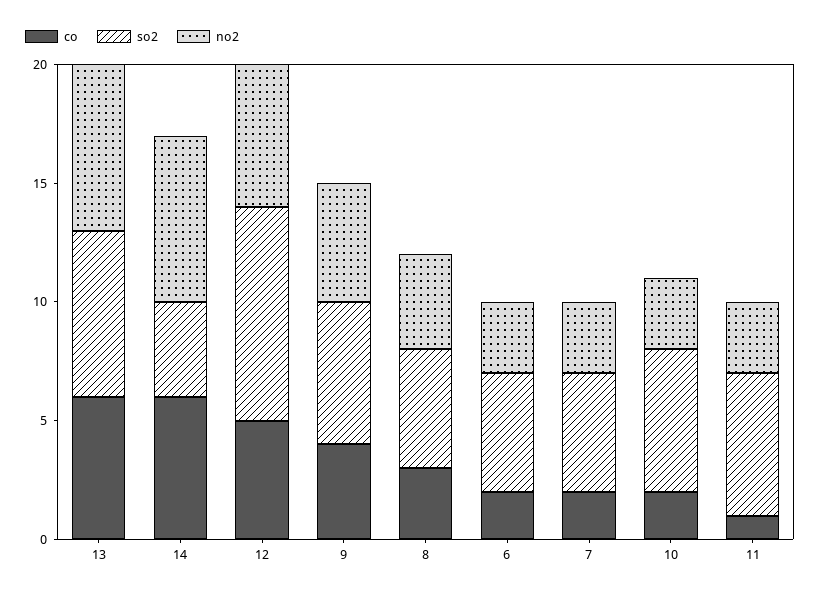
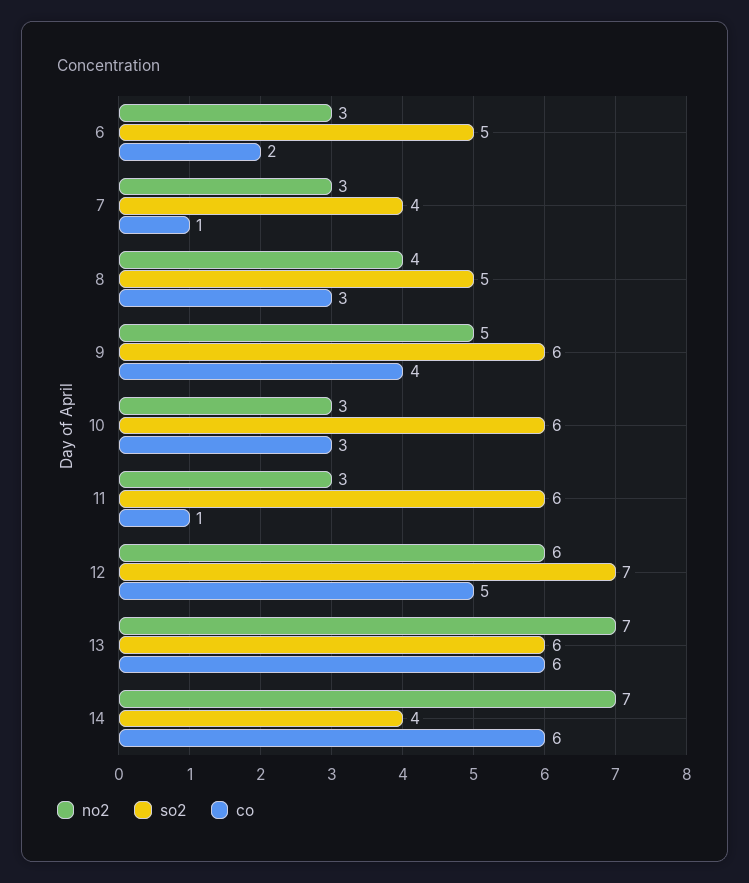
  {
    "co": {
      "13": 6,
      "14": 6,
      "12": 5,
      "9": 4,
      "8": 3,
      "6": 2,
-     "7": 2,
+     "7": 1,
-     "10": 2,
+     "10": 3,
      "11": 1
    },
    "so2": {
-     "13": 7,
+     "13": 6,
      "14": 4,
-     "12": 9,
+     "12": 7,
      "9": 6,
      "8": 5,
      "6": 5,
-     "7": 5,
+     "7": 4,
      "10": 6,
      "11": 6
    },
    "no2": {
      "13": 7,
      "14": 7,
      "12": 6,
      "9": 5,
      "8": 4,
      "6": 3,
      "7": 3,
      "10": 3,
      "11": 3
    }
  }

